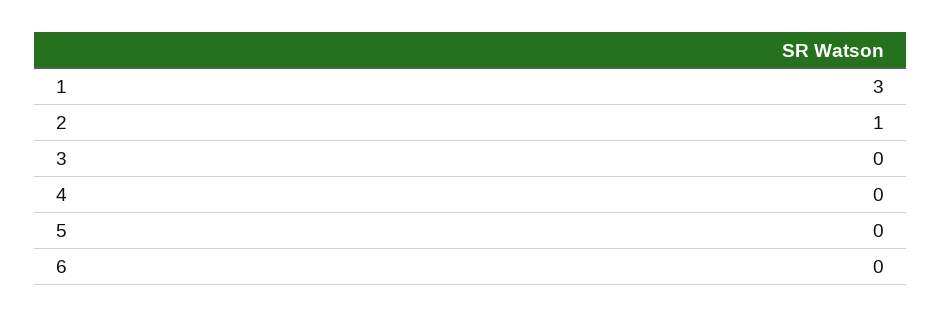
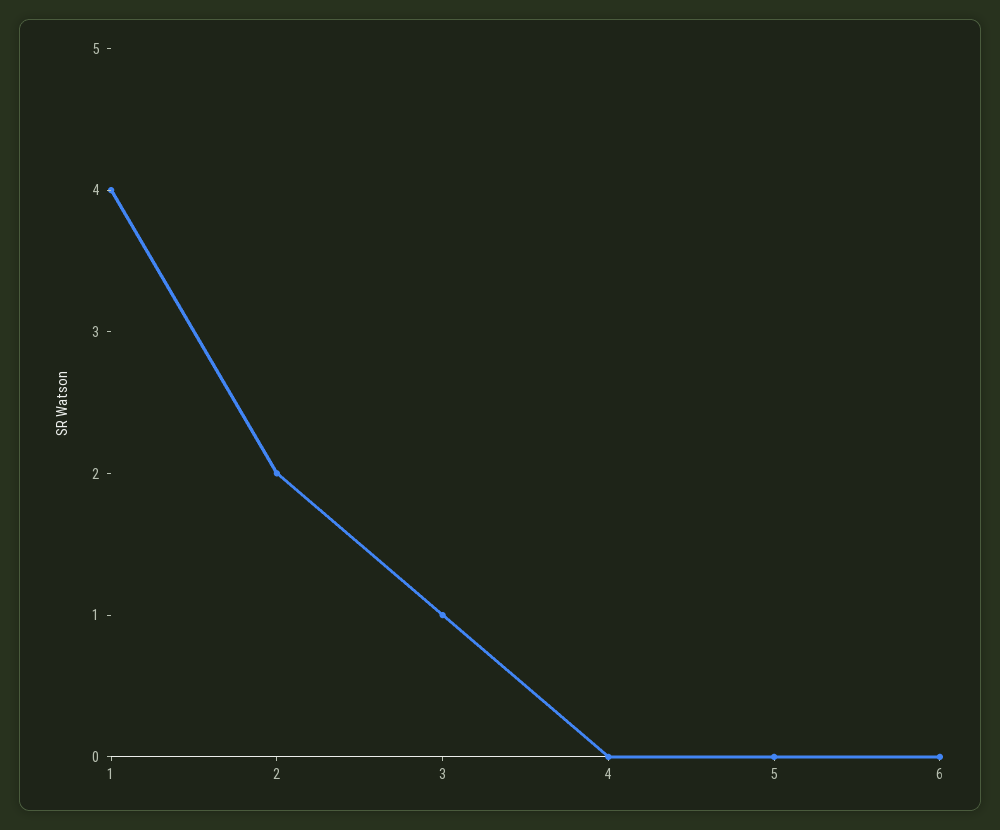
  {
-   "1": 3,
+   "1": 4,
-   "2": 1,
+   "2": 2,
-   "3": 0,
+   "3": 1,
    "4": 0,
    "5": 0,
    "6": 0
  }

